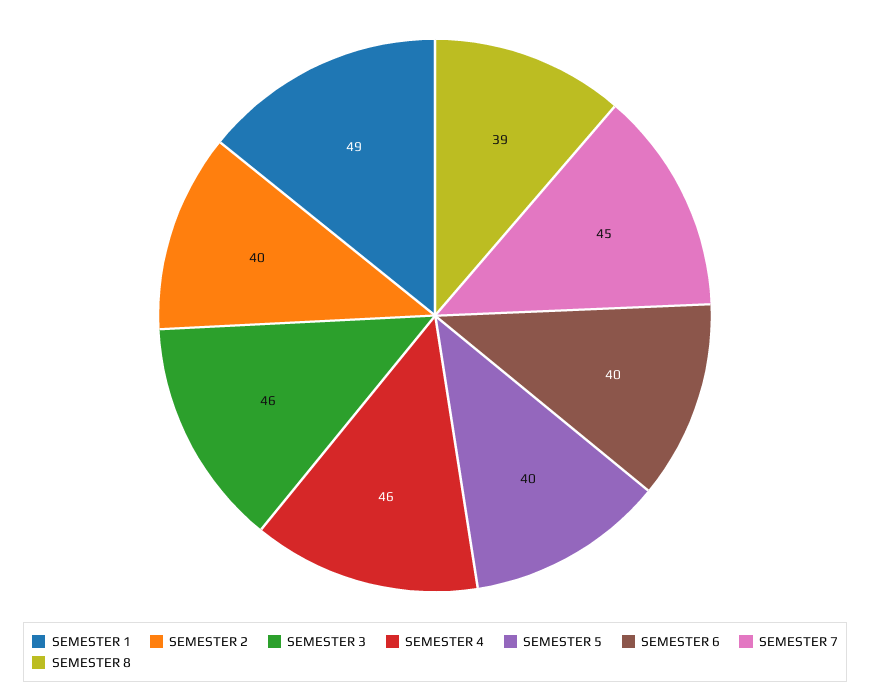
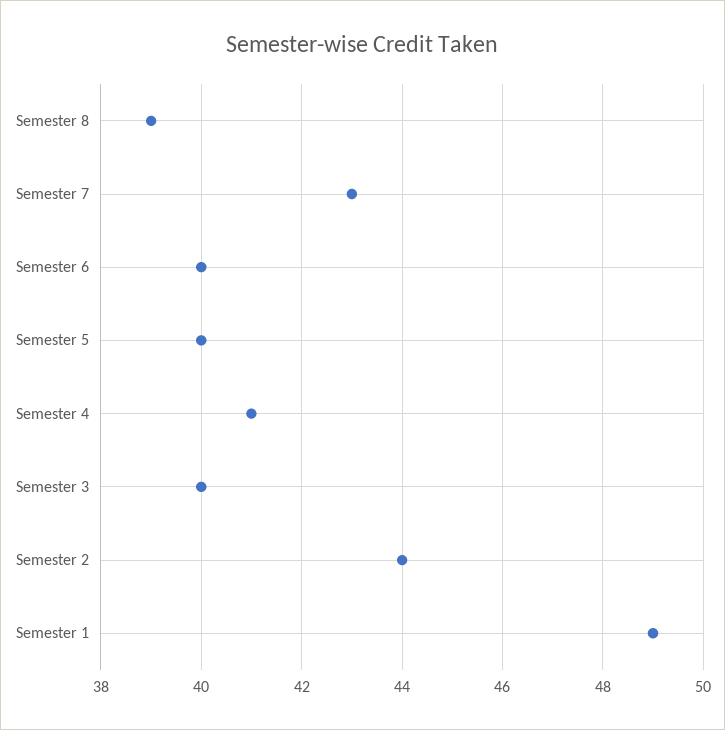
  {
    "SEMESTER 1": 49,
-   "SEMESTER 2": 40,
+   "SEMESTER 2": 44,
-   "SEMESTER 3": 46,
+   "SEMESTER 3": 40,
-   "SEMESTER 4": 46,
+   "SEMESTER 4": 41,
    "SEMESTER 5": 40,
    "SEMESTER 6": 40,
-   "SEMESTER 7": 45,
+   "SEMESTER 7": 43,
    "SEMESTER 8": 39
  }

